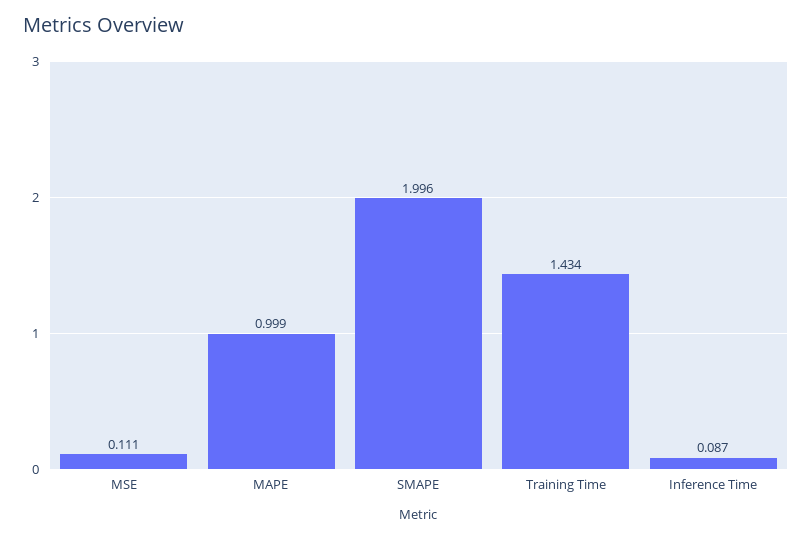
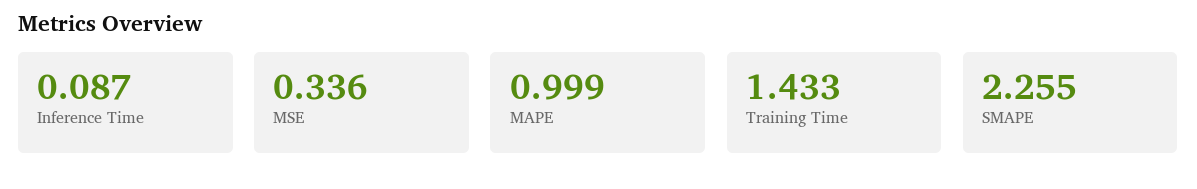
  {
-   "MSE": 0.111,
+   "MSE": 0.336,
    "MAPE": 0.999,
-   "SMAPE": 1.996,
+   "SMAPE": 2.255,
-   "Training Time": 1.434,
+   "Training Time": 1.433,
    "Inference Time": 0.087
  }

